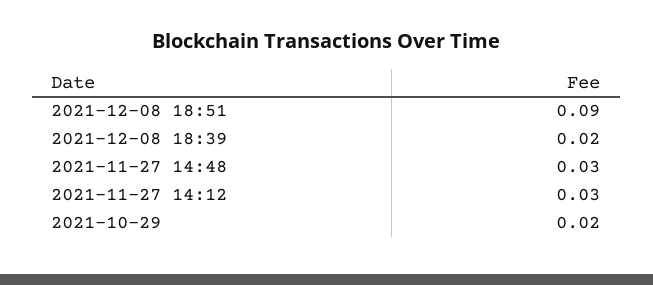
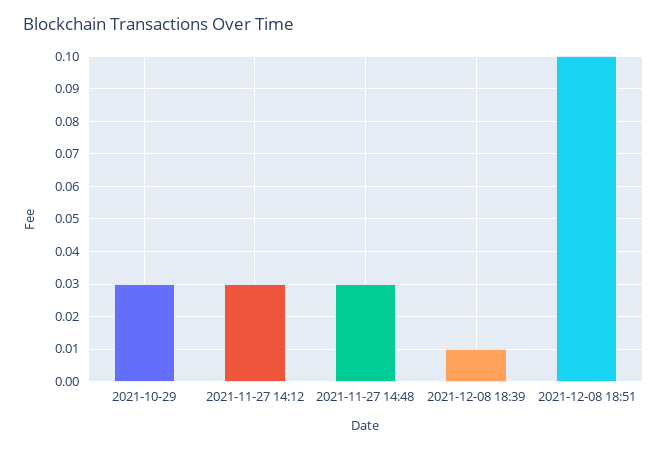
  {
-   "2021-12-08 18:51": 0.09,
+   "2021-12-08 18:51": 0.1,
-   "2021-12-08 18:39": 0.02,
+   "2021-12-08 18:39": 0.01,
    "2021-11-27 14:48": 0.03,
    "2021-11-27 14:12": 0.03,
-   "2021-10-29": 0.02
+   "2021-10-29": 0.03
  }

